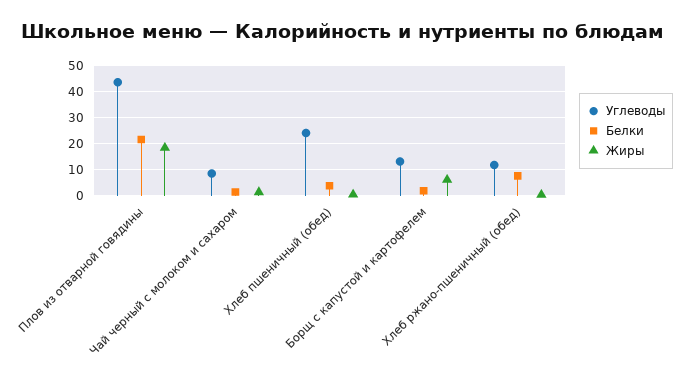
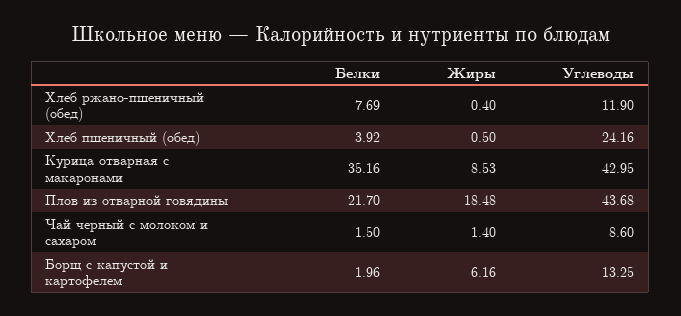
  {
    "Углеводы": {
      "Плов из отварной говядины": 43.68,
      "Чай черный с молоком и сахаром": 8.6,
      "Хлеб пшеничный (обед)": 24.16,
      "Борщ с капустой и картофелем": 13.25,
-     "Хлеб ржано-пшеничный (обед)": 11.9
+     "Хлеб ржано-пшеничный (обед)": 11.9,
+     "Курица отварная с макаронами": 42.95
    },
    "Белки": {
      "Плов из отварной говядины": 21.7,
      "Чай черный с молоком и сахаром": 1.5,
      "Хлеб пшеничный (обед)": 3.92,
      "Борщ с капустой и картофелем": 1.96,
-     "Хлеб ржано-пшеничный (обед)": 7.69
+     "Хлеб ржано-пшеничный (обед)": 7.69,
+     "Курица отварная с макаронами": 35.16
    },
    "Жиры": {
      "Плов из отварной говядины": 18.48,
      "Чай черный с молоком и сахаром": 1.4,
      "Хлеб пшеничный (обед)": 0.5,
      "Борщ с капустой и картофелем": 6.16,
-     "Хлеб ржано-пшеничный (обед)": 0.4
+     "Хлеб ржано-пшеничный (обед)": 0.4,
+     "Курица отварная с макаронами": 8.53
    }
  }

